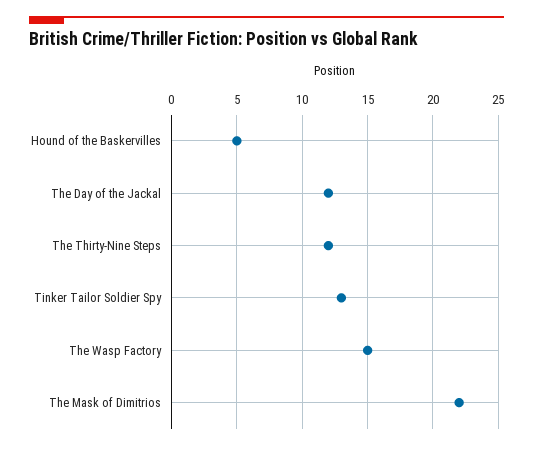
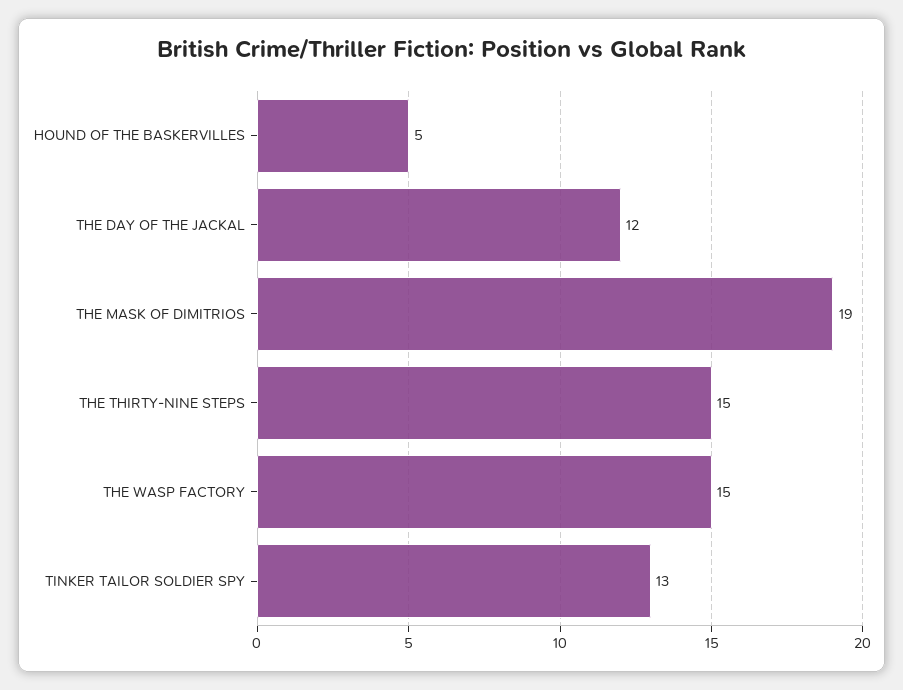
  {
    "Hound of the Baskervilles": 5,
    "The Day of the Jackal": 12,
-   "The Thirty-Nine Steps": 12,
+   "The Thirty-Nine Steps": 15,
    "Tinker Tailor Soldier Spy": 13,
    "The Wasp Factory": 15,
-   "The Mask of Dimitrios": 22
+   "The Mask of Dimitrios": 19
  }

